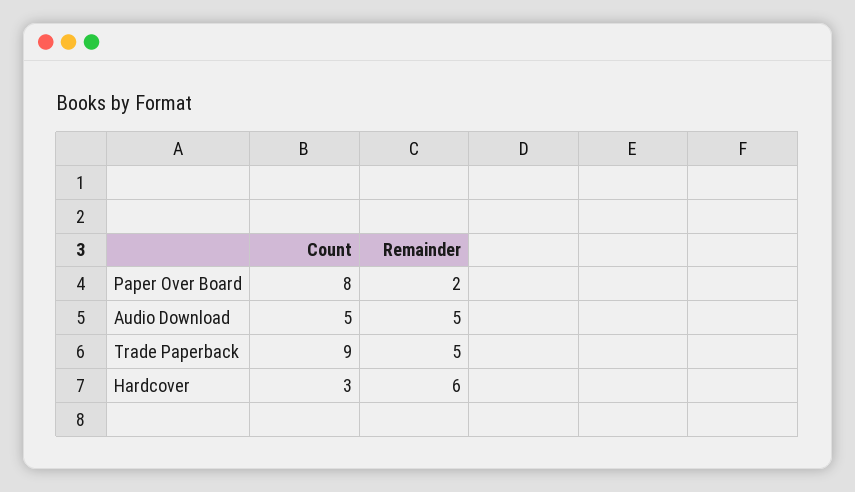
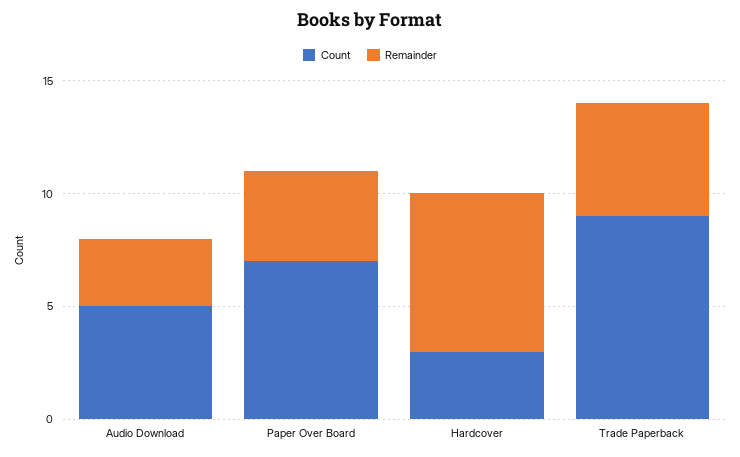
  {
    "Count": {
-     "Paper Over Board": 8,
+     "Paper Over Board": 7,
      "Audio Download": 5,
      "Trade Paperback": 9,
      "Hardcover": 3
    },
    "Remainder": {
-     "Paper Over Board": 2,
+     "Paper Over Board": 4,
-     "Audio Download": 5,
+     "Audio Download": 3,
      "Trade Paperback": 5,
-     "Hardcover": 6
+     "Hardcover": 7
    }
  }

